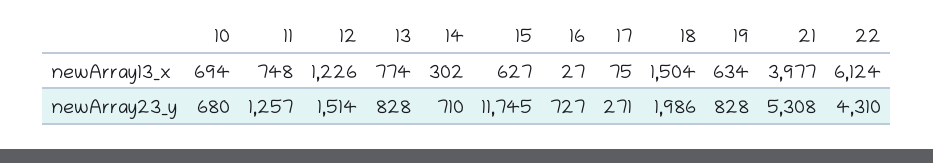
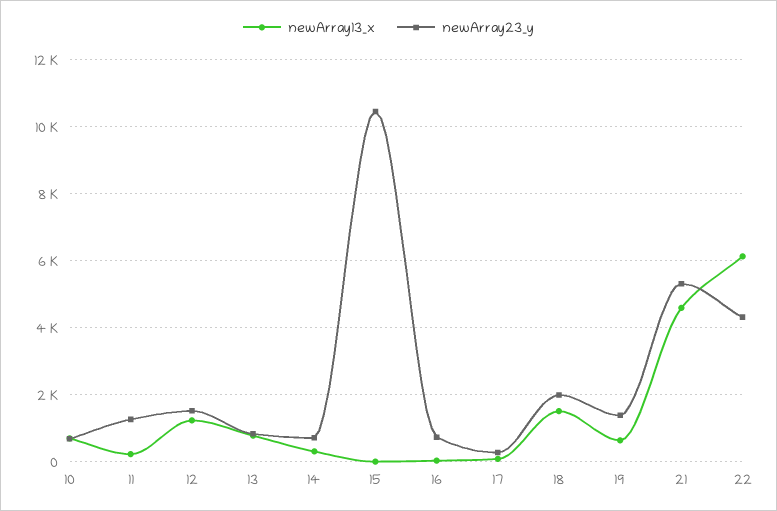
  {
    "newArray13_x": {
      "10": 694,
-     "11": 748,
+     "11": 200,
      "12": 1226,
      "13": 774,
      "14": 302,
-     "15": 627,
+     "15": 0,
      "16": 27,
      "17": 75,
      "18": 1504,
      "19": 634,
-     "21": 3977,
+     "21": 4600,
      "22": 6124
    },
    "newArray23_y": {
      "10": 680,
      "11": 1257,
      "12": 1514,
      "13": 828,
      "14": 710,
-     "15": 11745,
+     "15": 10400,
      "16": 727,
      "17": 271,
      "18": 1986,
-     "19": 828,
+     "19": 1400,
      "21": 5308,
      "22": 4310
    }
  }

